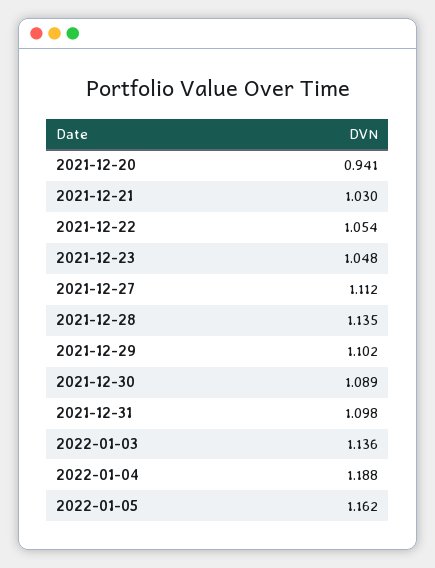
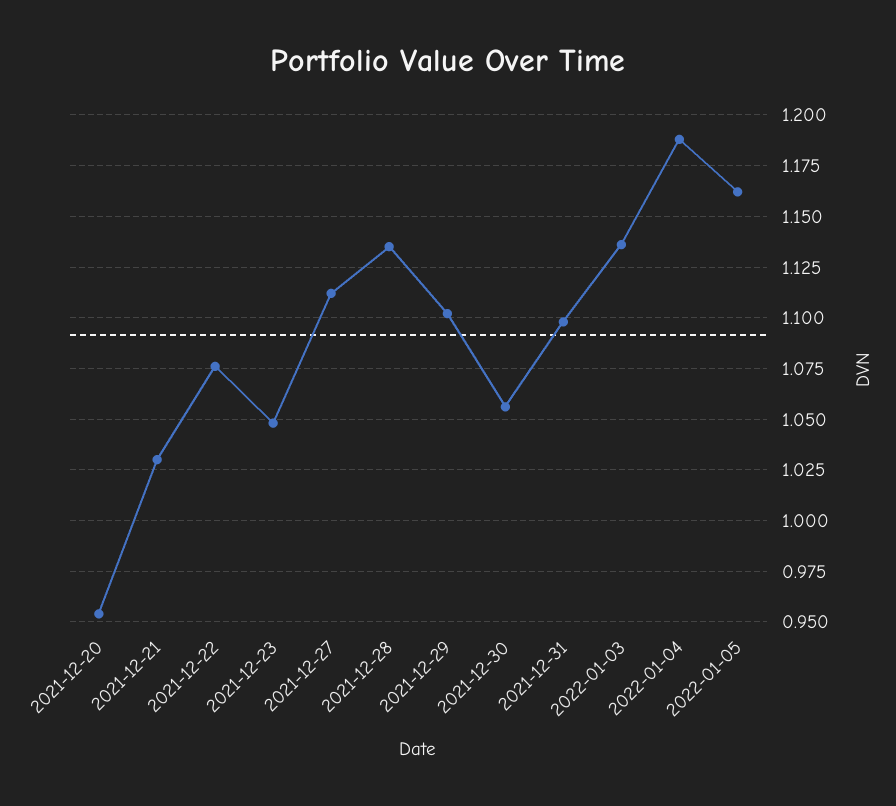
  {
-   "2021-12-20": 0.941,
+   "2021-12-20": 0.955,
    "2021-12-21": 1.03,
-   "2021-12-22": 1.054,
+   "2021-12-22": 1.075,
    "2021-12-23": 1.048,
    "2021-12-27": 1.112,
    "2021-12-28": 1.135,
    "2021-12-29": 1.102,
-   "2021-12-30": 1.089,
+   "2021-12-30": 1.055,
    "2021-12-31": 1.098,
    "2022-01-03": 1.136,
    "2022-01-04": 1.188,
    "2022-01-05": 1.162
  }

